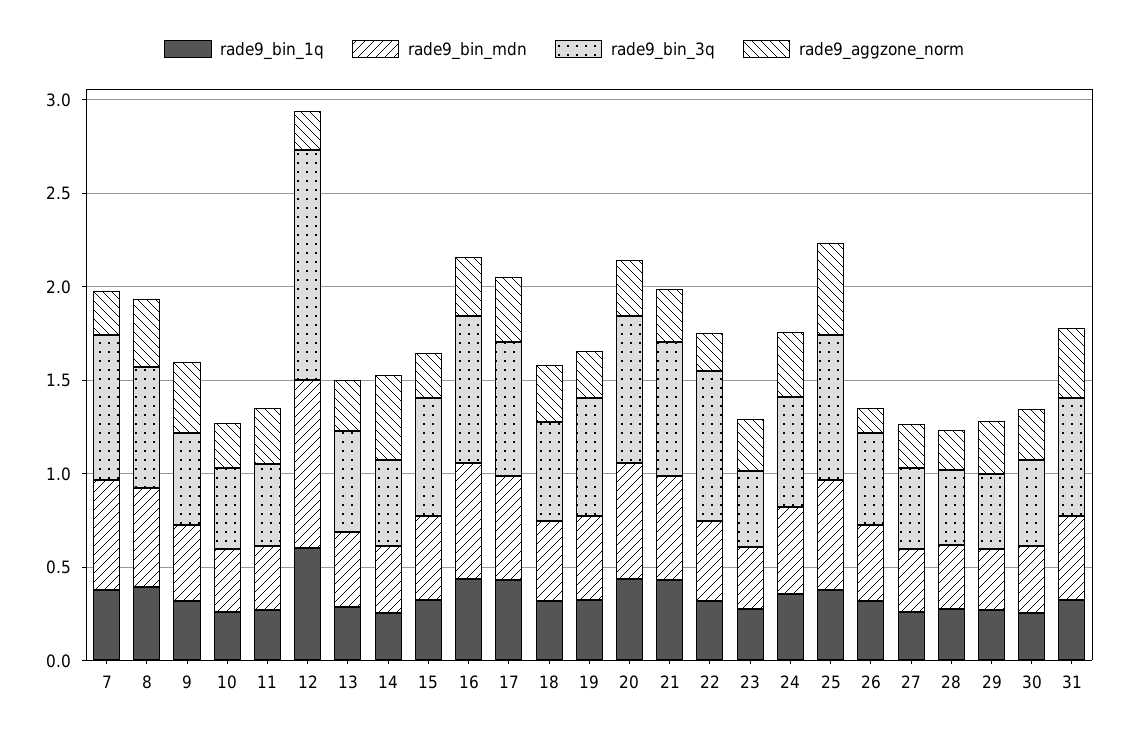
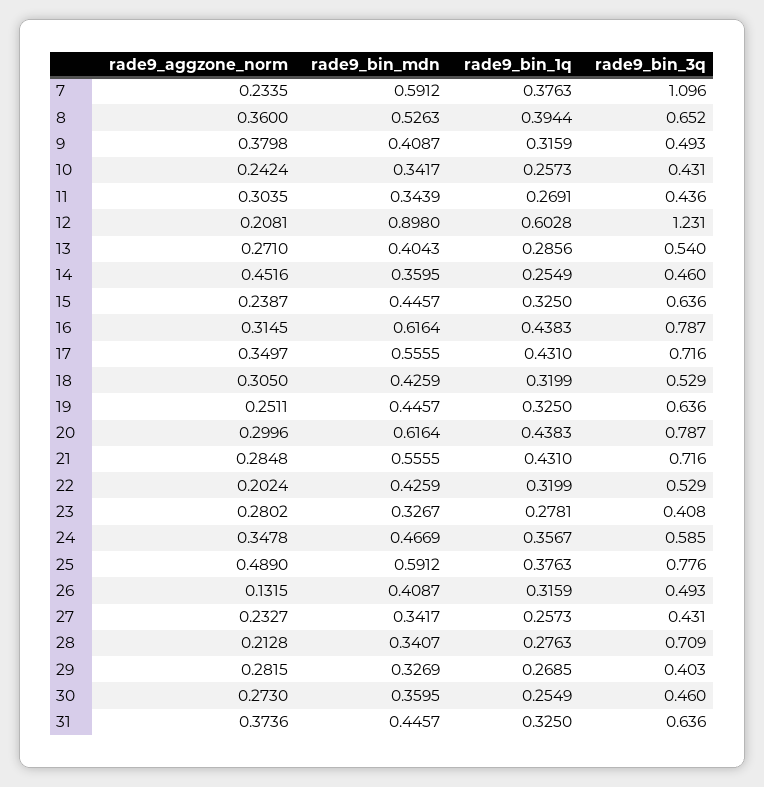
  {
    "rade9_bin_1q": {
      "7": 0.3763,
      "8": 0.3944,
      "9": 0.3159,
      "10": 0.2573,
      "11": 0.2691,
      "12": 0.6028,
      "13": 0.2856,
      "14": 0.2549,
      "15": 0.325,
      "16": 0.4383,
      "17": 0.431,
      "18": 0.3199,
      "19": 0.325,
      "20": 0.4383,
      "21": 0.431,
      "22": 0.3199,
      "23": 0.2781,
      "24": 0.3567,
      "25": 0.3763,
      "26": 0.3159,
      "27": 0.2573,
      "28": 0.2763,
      "29": 0.2685,
      "30": 0.2549,
      "31": 0.325
    },
    "rade9_bin_mdn": {
      "7": 0.5912,
      "8": 0.5263,
      "9": 0.4087,
      "10": 0.3417,
      "11": 0.3439,
      "12": 0.898,
      "13": 0.4043,
      "14": 0.3595,
      "15": 0.4457,
      "16": 0.6164,
      "17": 0.5555,
      "18": 0.4259,
      "19": 0.4457,
      "20": 0.6164,
      "21": 0.5555,
      "22": 0.4259,
      "23": 0.3267,
      "24": 0.4669,
      "25": 0.5912,
      "26": 0.4087,
      "27": 0.3417,
      "28": 0.3407,
      "29": 0.3269,
      "30": 0.3595,
      "31": 0.4457
    },
    "rade9_bin_3q": {
-     "7": 0.8,
+     "7": 1.096,
      "8": 0.652,
      "9": 0.493,
      "10": 0.431,
      "11": 0.436,
      "12": 1.231,
      "13": 0.54,
      "14": 0.46,
      "15": 0.636,
      "16": 0.787,
      "17": 0.716,
      "18": 0.529,
      "19": 0.636,
      "20": 0.787,
      "21": 0.716,
-     "22": 0.8,
+     "22": 0.529,
      "23": 0.408,
      "24": 0.585,
      "25": 0.776,
      "26": 0.493,
      "27": 0.431,
-     "28": 0.4,
+     "28": 0.709,
      "29": 0.403,
      "30": 0.46,
      "31": 0.636
    },
    "rade9_aggzone_norm": {
      "7": 0.2335,
      "8": 0.36,
      "9": 0.3798,
      "10": 0.2424,
      "11": 0.3035,
      "12": 0.2081,
      "13": 0.271,
      "14": 0.4516,
      "15": 0.2387,
      "16": 0.3145,
      "17": 0.3497,
      "18": 0.305,
      "19": 0.2511,
      "20": 0.2996,
      "21": 0.2848,
      "22": 0.2024,
      "23": 0.2802,
      "24": 0.3478,
      "25": 0.489,
      "26": 0.1315,
      "27": 0.2327,
      "28": 0.2128,
      "29": 0.2815,
      "30": 0.273,
      "31": 0.3736
    }
  }

